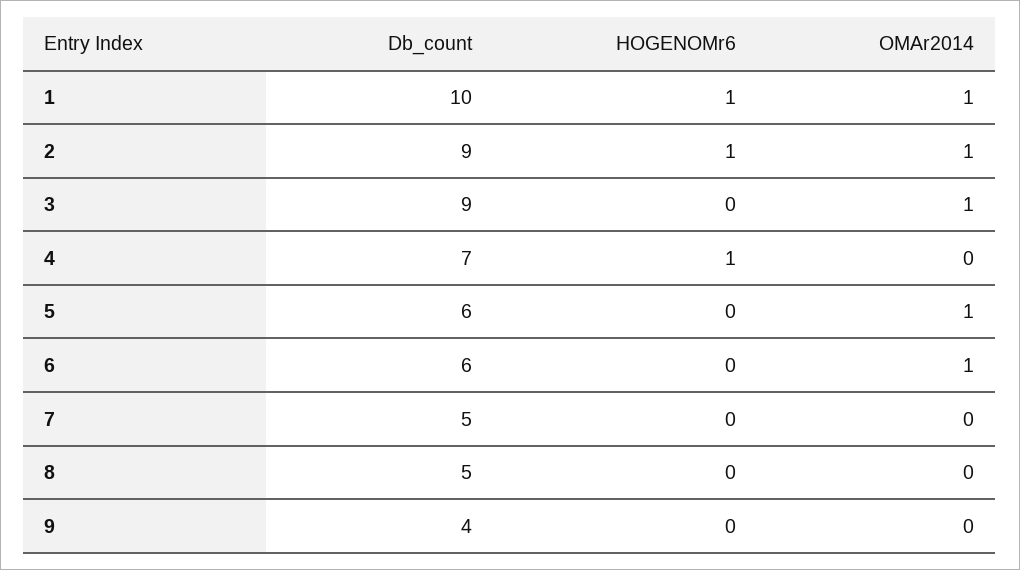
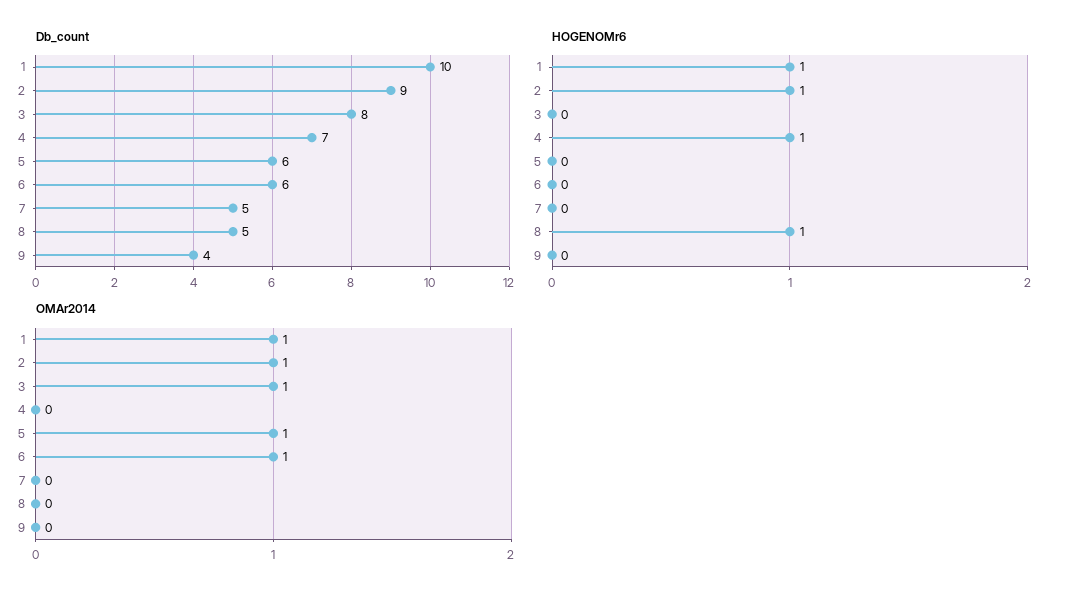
  {
    "Db_count": {
      "1": 10,
      "2": 9,
-     "3": 9,
+     "3": 8,
      "4": 7,
      "5": 6,
      "6": 6,
      "7": 5,
      "8": 5,
      "9": 4
    },
    "HOGENOMr6": {
      "1": 1,
      "2": 1,
      "3": 0,
      "4": 1,
      "5": 0,
      "6": 0,
      "7": 0,
-     "8": 0,
+     "8": 1,
      "9": 0
    },
    "OMAr2014": {
      "1": 1,
      "2": 1,
      "3": 1,
      "4": 0,
      "5": 1,
      "6": 1,
      "7": 0,
      "8": 0,
      "9": 0
    }
  }

